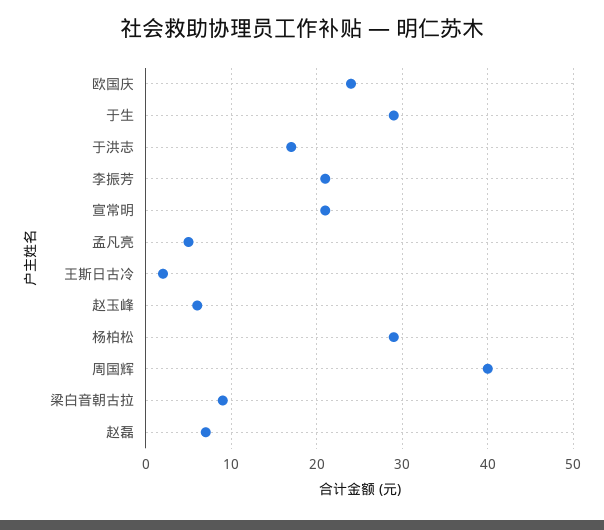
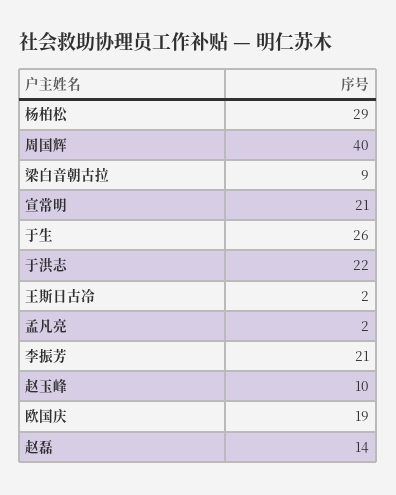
  {
-   "欧国庆": 24,
+   "欧国庆": 19,
-   "于生": 29,
+   "于生": 26,
-   "于洪志": 17,
+   "于洪志": 22,
    "李振芳": 21,
    "宣常明": 21,
-   "孟凡亮": 5,
+   "孟凡亮": 2,
    "王斯日古冷": 2,
-   "赵玉峰": 6,
+   "赵玉峰": 10,
    "杨柏松": 29,
    "周国辉": 40,
    "梁白音朝古拉": 9,
-   "赵磊": 7
+   "赵磊": 14
  }

